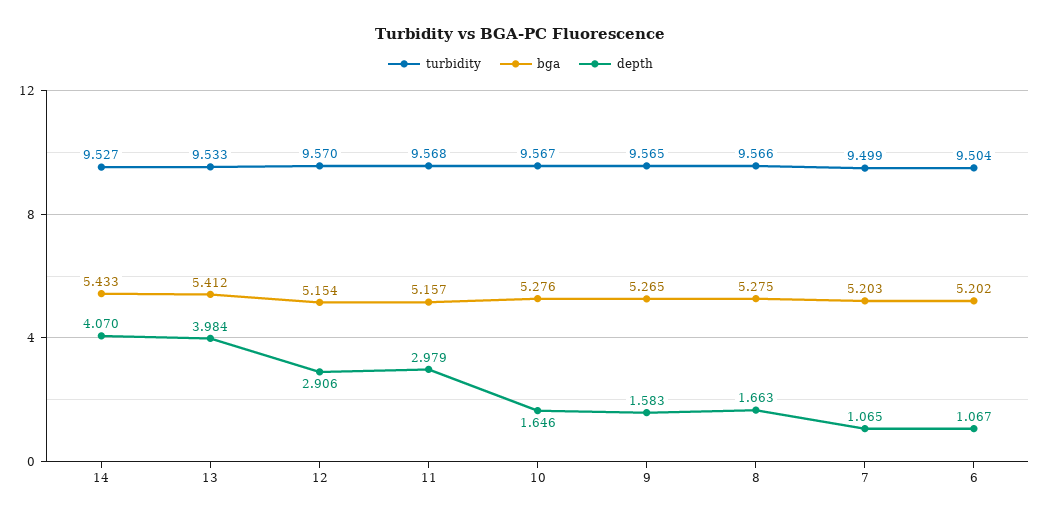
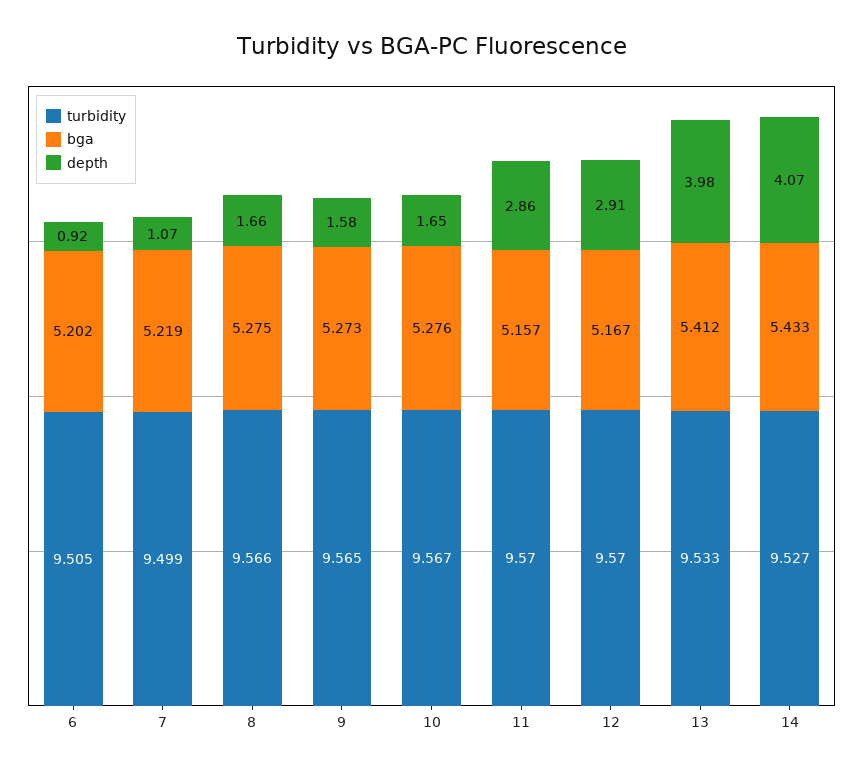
  {
    "turbidity": {
      "14": 9.527,
      "13": 9.533,
      "12": 9.57,
-     "11": 9.568,
+     "11": 9.57,
      "10": 9.567,
      "9": 9.565,
      "8": 9.566,
      "7": 9.499,
-     "6": 9.504
+     "6": 9.505
    },
    "bga": {
      "14": 5.433,
      "13": 5.412,
-     "12": 5.154,
+     "12": 5.167,
      "11": 5.157,
      "10": 5.276,
-     "9": 5.265,
+     "9": 5.273,
      "8": 5.275,
-     "7": 5.203,
+     "7": 5.219,
      "6": 5.202
    },
    "depth": {
      "14": 4.07,
      "13": 3.984,
      "12": 2.906,
-     "11": 2.979,
+     "11": 2.86,
      "10": 1.646,
      "9": 1.583,
      "8": 1.663,
      "7": 1.065,
-     "6": 1.067
+     "6": 0.92
    }
  }

